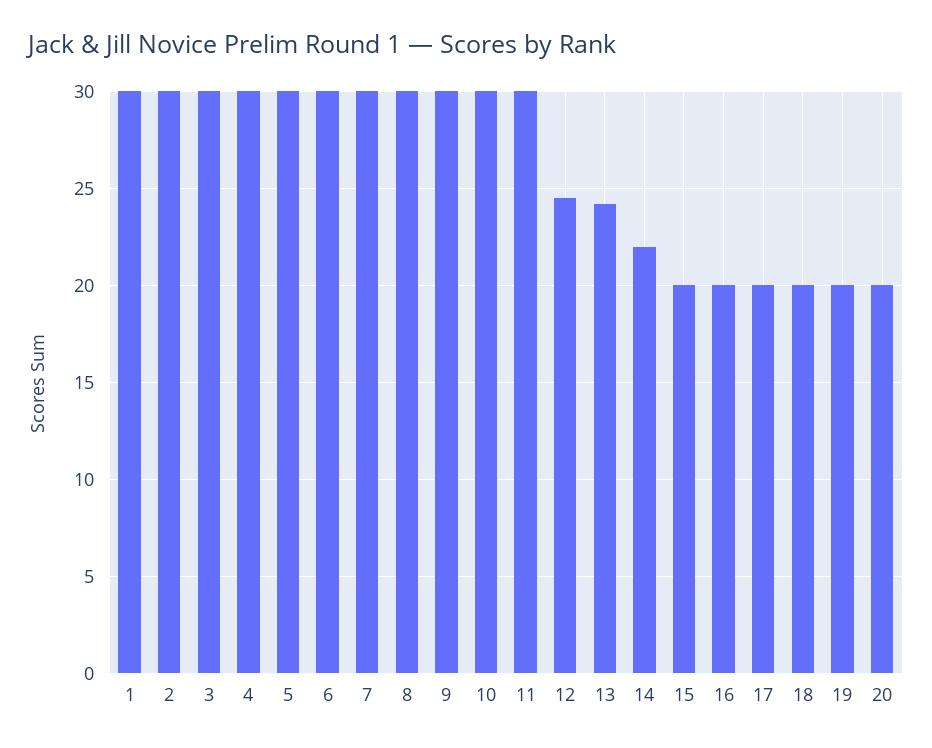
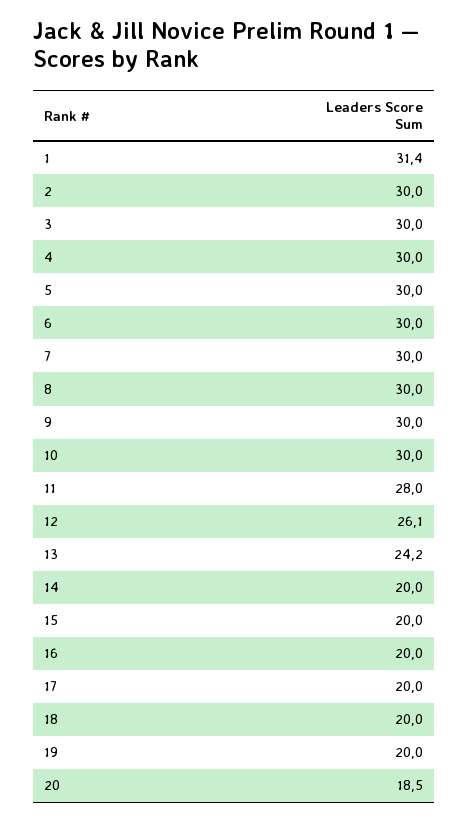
  {
-   "1": 30,
+   "1": 31.4,
    "2": 30,
    "3": 30,
    "4": 30,
    "5": 30,
    "6": 30,
    "7": 30,
    "8": 30,
    "9": 30,
    "10": 30,
-   "11": 30,
+   "11": 28,
-   "12": 24.5,
+   "12": 26.1,
    "13": 24.2,
-   "14": 22,
+   "14": 20,
    "15": 20,
    "16": 20,
    "17": 20,
    "18": 20,
    "19": 20,
-   "20": 20
+   "20": 18.5
  }

